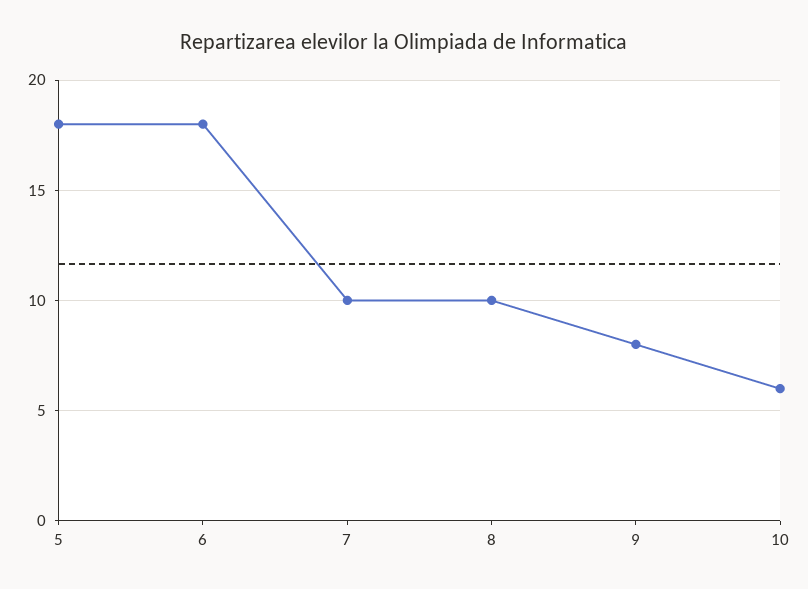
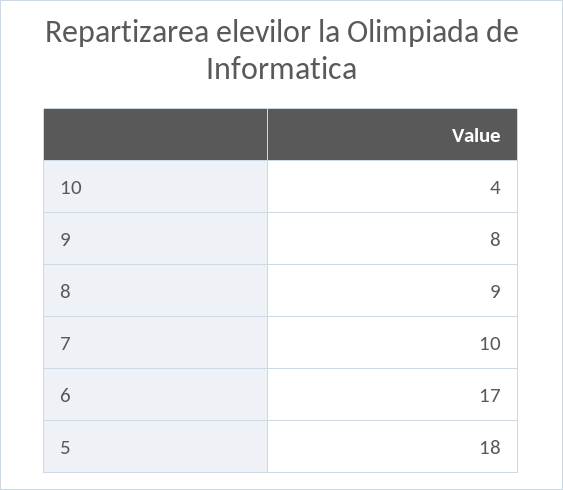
  {
    "5": 18,
-   "6": 18,
+   "6": 17,
    "7": 10,
-   "8": 10,
+   "8": 9,
    "9": 8,
-   "10": 6
+   "10": 4
  }

